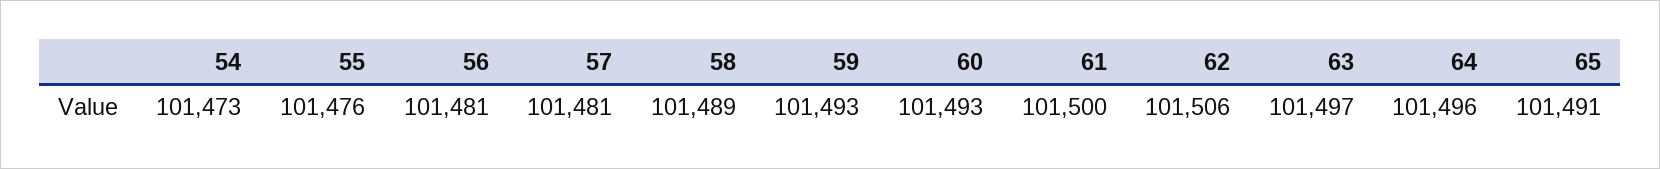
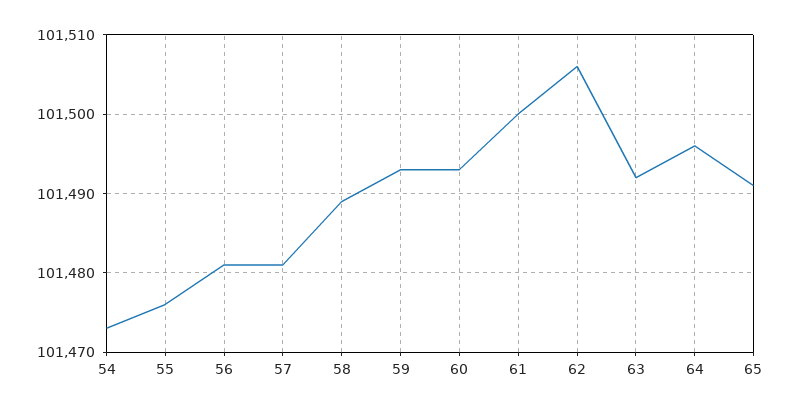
  {
    "54": 101473,
    "55": 101476,
    "56": 101481,
    "57": 101481,
    "58": 101489,
    "59": 101493,
    "60": 101493,
    "61": 101500,
    "62": 101506,
-   "63": 101497,
+   "63": 101492,
    "64": 101496,
    "65": 101491
  }

